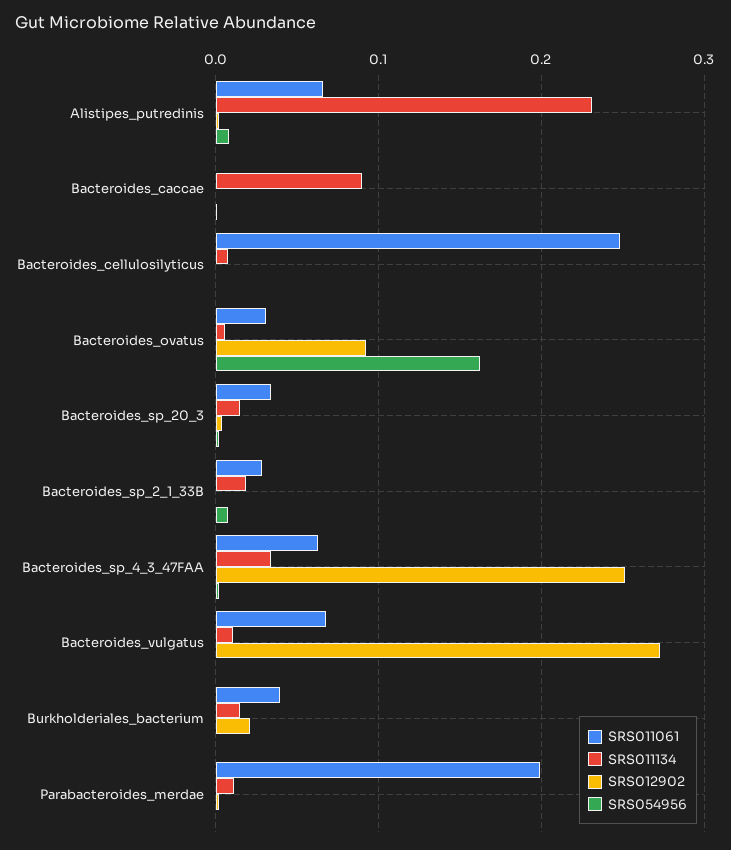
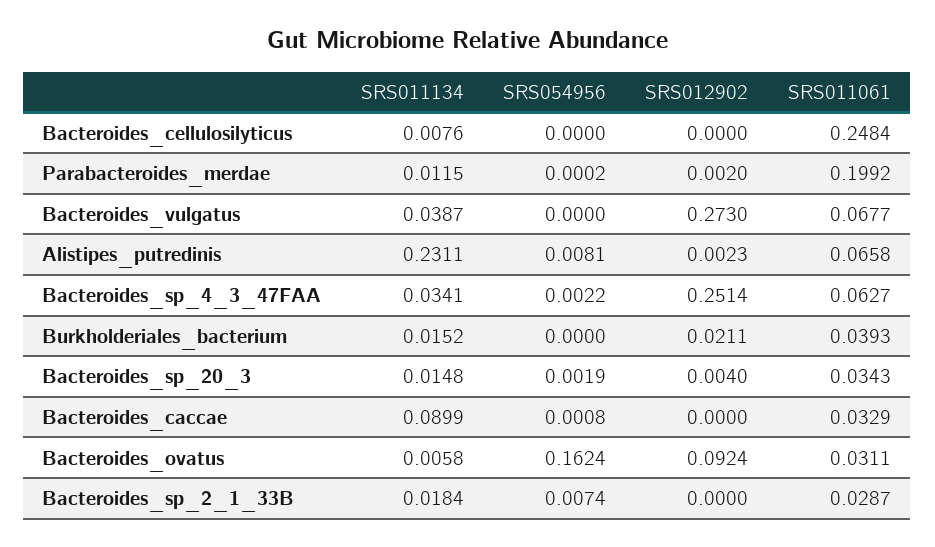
  {
    "SRS011061": {
      "Alistipes_putredinis": 0.0658,
-     "Bacteroides_caccae": 0,
+     "Bacteroides_caccae": 0.0329,
      "Bacteroides_cellulosilyticus": 0.2484,
      "Bacteroides_ovatus": 0.0311,
      "Bacteroides_sp_20_3": 0.0343,
      "Bacteroides_sp_2_1_33B": 0.0287,
      "Bacteroides_sp_4_3_47FAA": 0.0627,
      "Bacteroides_vulgatus": 0.0677,
      "Burkholderiales_bacterium": 0.0393,
      "Parabacteroides_merdae": 0.1992
    },
    "SRS011134": {
      "Alistipes_putredinis": 0.2311,
      "Bacteroides_caccae": 0.0899,
      "Bacteroides_cellulosilyticus": 0.0076,
      "Bacteroides_ovatus": 0.0058,
      "Bacteroides_sp_20_3": 0.0148,
      "Bacteroides_sp_2_1_33B": 0.0184,
      "Bacteroides_sp_4_3_47FAA": 0.0341,
-     "Bacteroides_vulgatus": 0.01,
+     "Bacteroides_vulgatus": 0.0387,
      "Burkholderiales_bacterium": 0.0152,
      "Parabacteroides_merdae": 0.0115
    },
    "SRS012902": {
      "Alistipes_putredinis": 0.0023,
      "Bacteroides_caccae": 0,
      "Bacteroides_cellulosilyticus": 0,
      "Bacteroides_ovatus": 0.0924,
      "Bacteroides_sp_20_3": 0.004,
      "Bacteroides_sp_2_1_33B": 0,
      "Bacteroides_sp_4_3_47FAA": 0.2514,
      "Bacteroides_vulgatus": 0.273,
      "Burkholderiales_bacterium": 0.0211,
      "Parabacteroides_merdae": 0.002
    },
    "SRS054956": {
      "Alistipes_putredinis": 0.0081,
      "Bacteroides_caccae": 0.0008,
      "Bacteroides_cellulosilyticus": 0,
      "Bacteroides_ovatus": 0.1624,
      "Bacteroides_sp_20_3": 0.0019,
      "Bacteroides_sp_2_1_33B": 0.0074,
      "Bacteroides_sp_4_3_47FAA": 0.0022,
      "Bacteroides_vulgatus": 0,
      "Burkholderiales_bacterium": 0,
      "Parabacteroides_merdae": 0.0002
    }
  }

